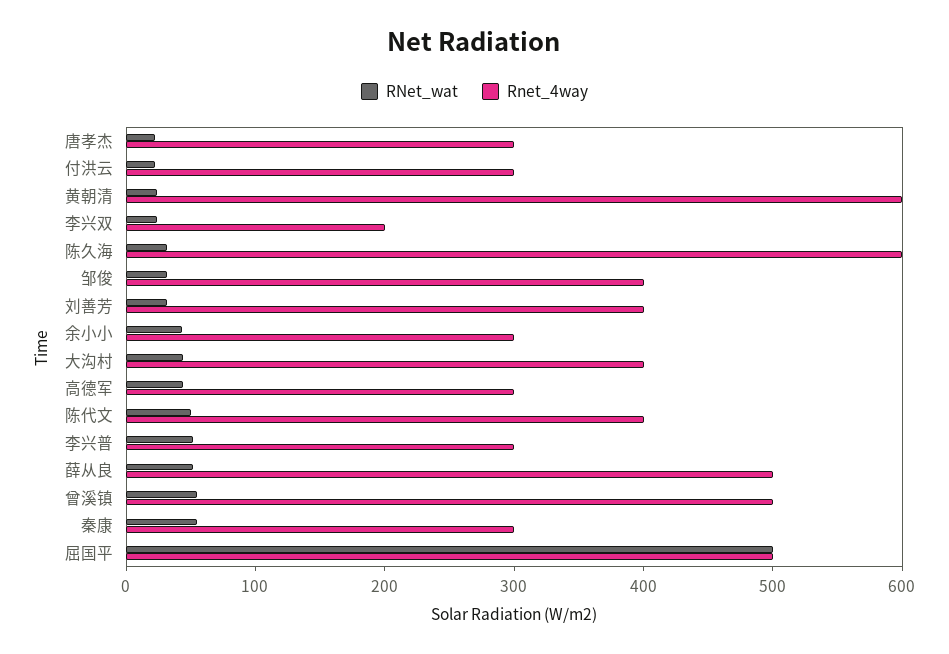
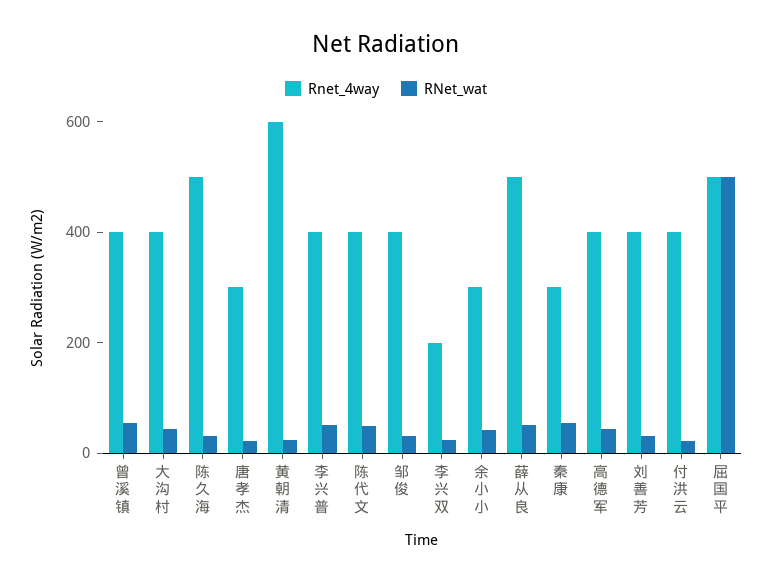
  {
    "RNet_wat": {
      "唐孝杰": 20,
      "付洪云": 20,
      "黄朝清": 20,
      "李兴双": 20,
      "陈久海": 40,
      "邹俊": 40,
      "刘善芳": 40,
      "余小小": 40,
      "大沟村": 40,
      "高德军": 40,
      "陈代文": 60,
      "李兴普": 60,
      "薛从良": 60,
      "曾溪镇": 60,
      "秦康": 60,
      "屈国平": 500
    },
    "Rnet_4way": {
      "唐孝杰": 300,
-     "付洪云": 300,
+     "付洪云": 400,
      "黄朝清": 600,
      "李兴双": 200,
-     "陈久海": 600,
+     "陈久海": 500,
      "邹俊": 400,
      "刘善芳": 400,
      "余小小": 300,
      "大沟村": 400,
-     "高德军": 300,
+     "高德军": 400,
      "陈代文": 400,
-     "李兴普": 300,
+     "李兴普": 400,
      "薛从良": 500,
-     "曾溪镇": 500,
+     "曾溪镇": 400,
      "秦康": 300,
      "屈国平": 500
    }
  }

